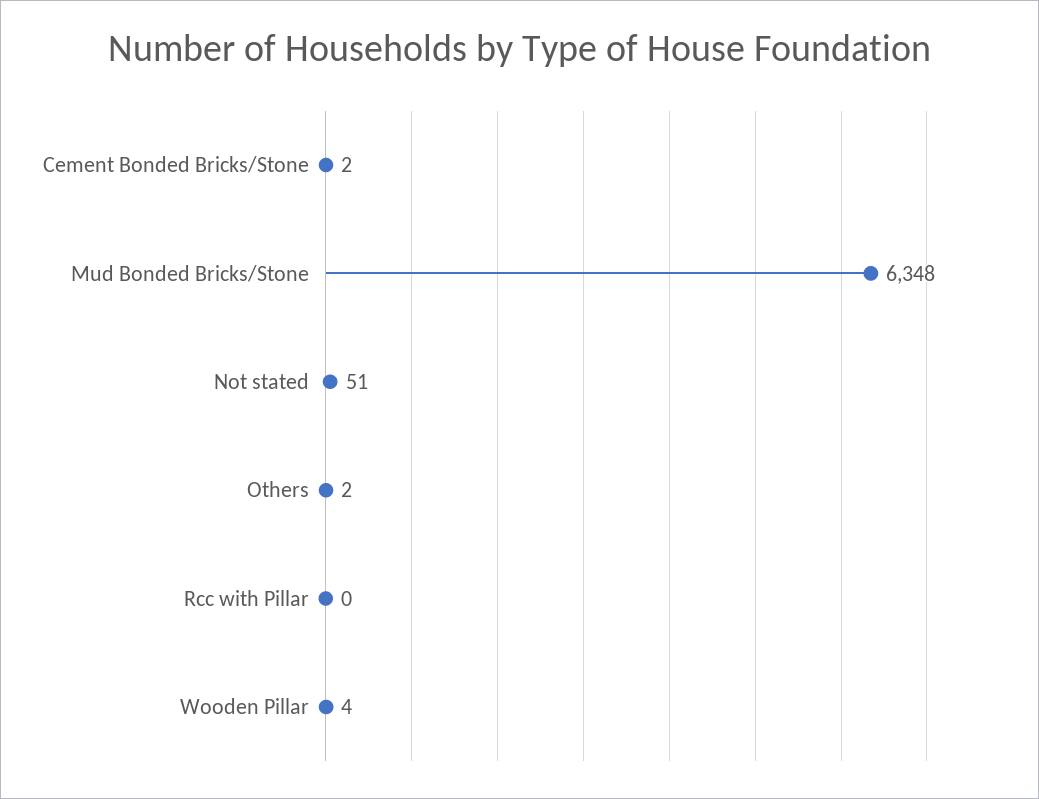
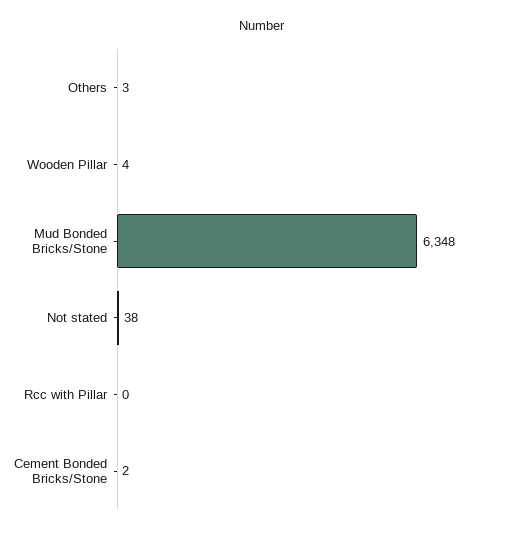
  {
    "Cement Bonded Bricks/Stone": 2,
    "Mud Bonded Bricks/Stone": 6348,
-   "Not stated": 51,
+   "Not stated": 38,
-   "Others": 2,
+   "Others": 3,
    "Rcc with Pillar": 0,
    "Wooden Pillar": 4
  }

